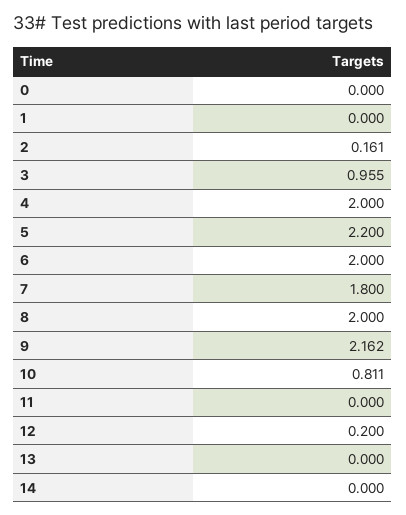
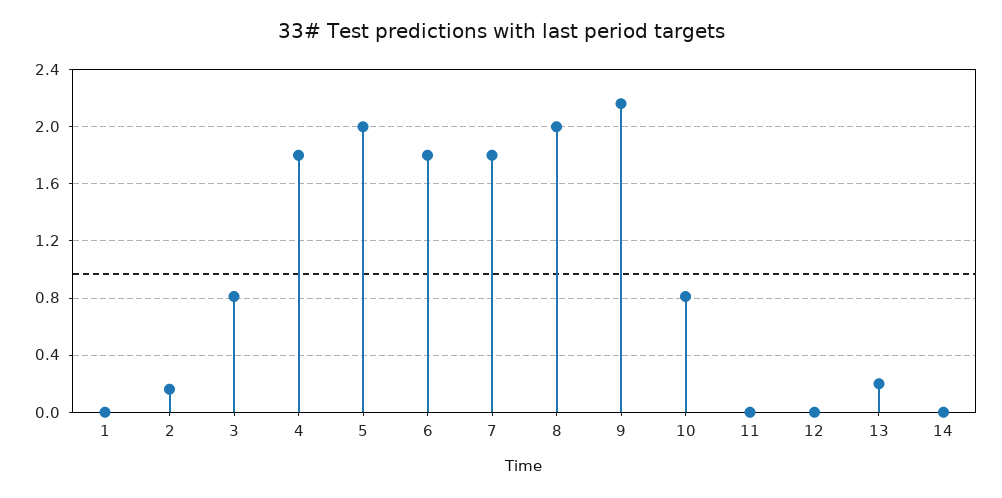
  {
-   "0": 0,
    "1": 0,
    "2": 0.161,
-   "3": 0.955,
+   "3": 0.8,
-   "4": 2,
+   "4": 1.8,
-   "5": 2.2,
+   "5": 2,
-   "6": 2,
+   "6": 1.8,
    "7": 1.8,
    "8": 2,
    "9": 2.162,
    "10": 0.811,
    "11": 0,
-   "12": 0.2,
+   "12": 0,
-   "13": 0,
+   "13": 0.2,
    "14": 0
  }

